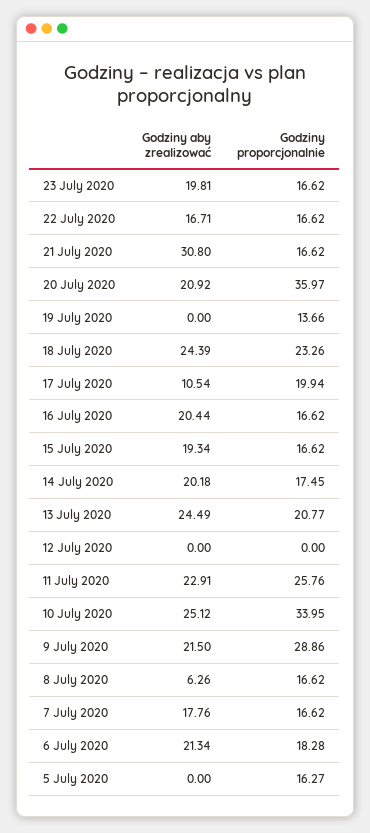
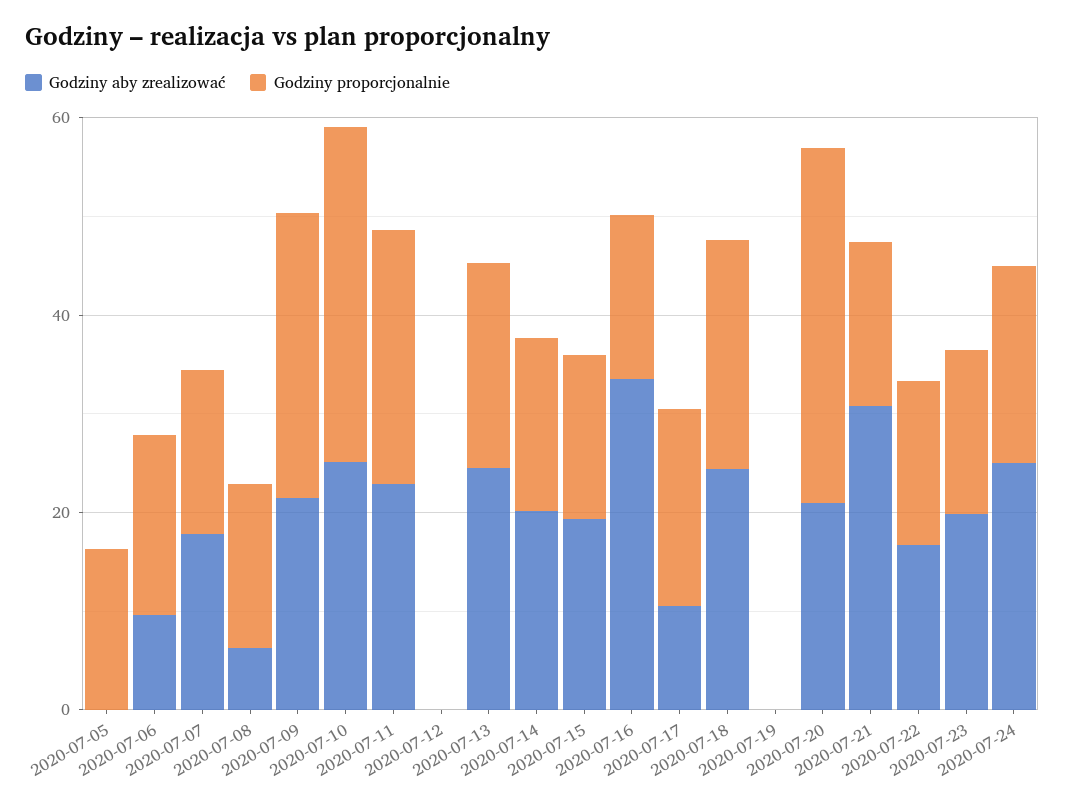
  {
    "Godziny aby zrealizować": {
      "23 July 2020": 19.81,
      "22 July 2020": 16.71,
      "21 July 2020": 30.8,
      "20 July 2020": 20.92,
      "19 July 2020": 0,
      "18 July 2020": 24.39,
      "17 July 2020": 10.54,
-     "16 July 2020": 20.44,
+     "16 July 2020": 35,
      "15 July 2020": 19.34,
      "14 July 2020": 20.18,
      "13 July 2020": 24.49,
      "12 July 2020": 0,
      "11 July 2020": 22.91,
      "10 July 2020": 25.12,
      "9 July 2020": 21.5,
      "8 July 2020": 6.26,
      "7 July 2020": 17.76,
-     "6 July 2020": 21.34,
+     "6 July 2020": 10,
-     "5 July 2020": 0
+     "5 July 2020": 0,
+     "2020-07-24": 25
    },
    "Godziny proporcjonalnie": {
      "23 July 2020": 16.62,
      "22 July 2020": 16.62,
      "21 July 2020": 16.62,
      "20 July 2020": 35.97,
-     "19 July 2020": 13.66,
+     "19 July 2020": 0,
      "18 July 2020": 23.26,
      "17 July 2020": 19.94,
      "16 July 2020": 16.62,
      "15 July 2020": 16.62,
      "14 July 2020": 17.45,
      "13 July 2020": 20.77,
      "12 July 2020": 0,
      "11 July 2020": 25.76,
      "10 July 2020": 33.95,
      "9 July 2020": 28.86,
      "8 July 2020": 16.62,
      "7 July 2020": 16.62,
      "6 July 2020": 18.28,
-     "5 July 2020": 16.27
+     "5 July 2020": 16.27,
+     "2020-07-24": 20
    }
  }

